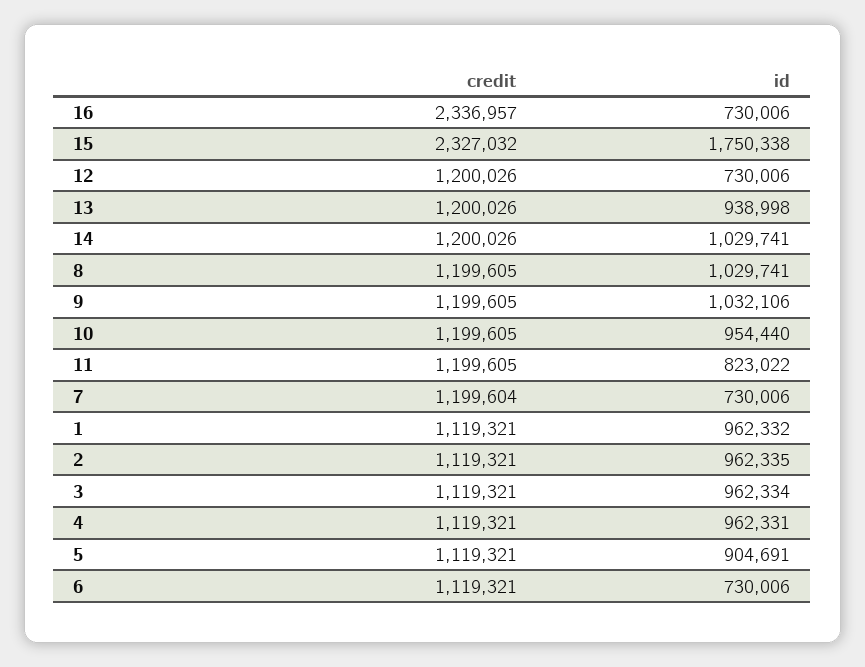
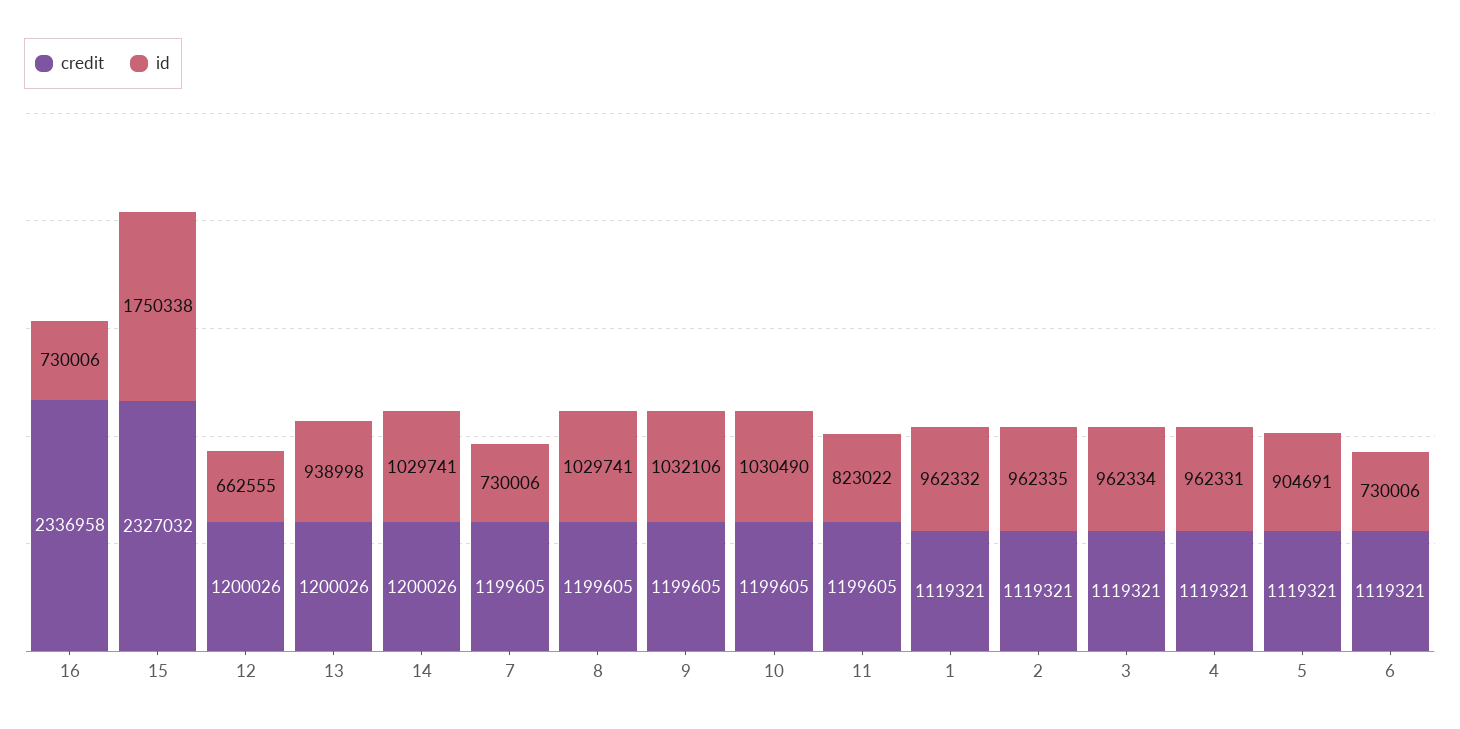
  {
    "credit": {
-     "16": 2336957,
+     "16": 2336958,
      "15": 2327032,
      "12": 1200026,
      "13": 1200026,
      "14": 1200026,
      "8": 1199605,
      "9": 1199605,
      "10": 1199605,
      "11": 1199605,
-     "7": 1199604,
+     "7": 1199605,
      "1": 1119321,
      "2": 1119321,
      "3": 1119321,
      "4": 1119321,
      "5": 1119321,
      "6": 1119321
    },
    "id": {
      "16": 730006,
      "15": 1750338,
-     "12": 730006,
+     "12": 662555,
      "13": 938998,
      "14": 1029741,
      "8": 1029741,
      "9": 1032106,
-     "10": 954440,
+     "10": 1030490,
      "11": 823022,
      "7": 730006,
      "1": 962332,
      "2": 962335,
      "3": 962334,
      "4": 962331,
      "5": 904691,
      "6": 730006
    }
  }

